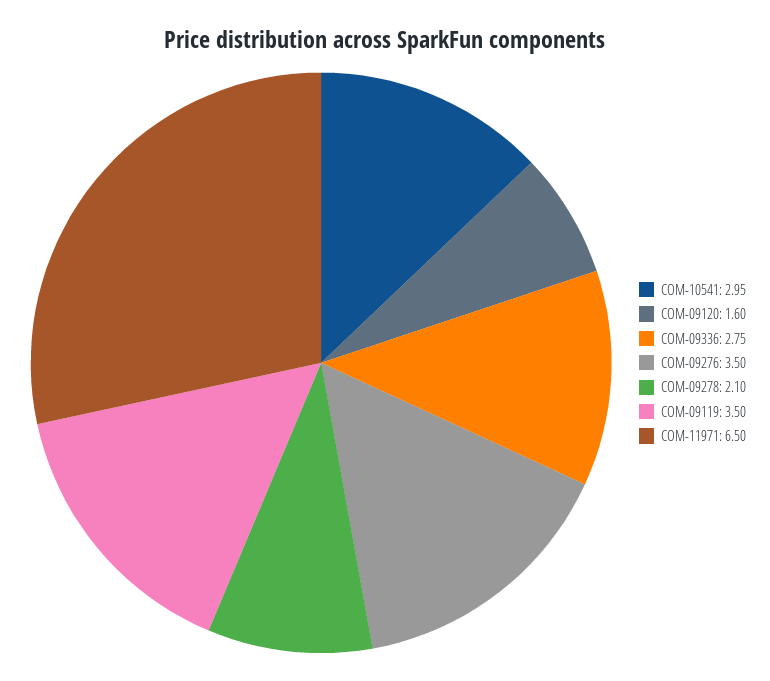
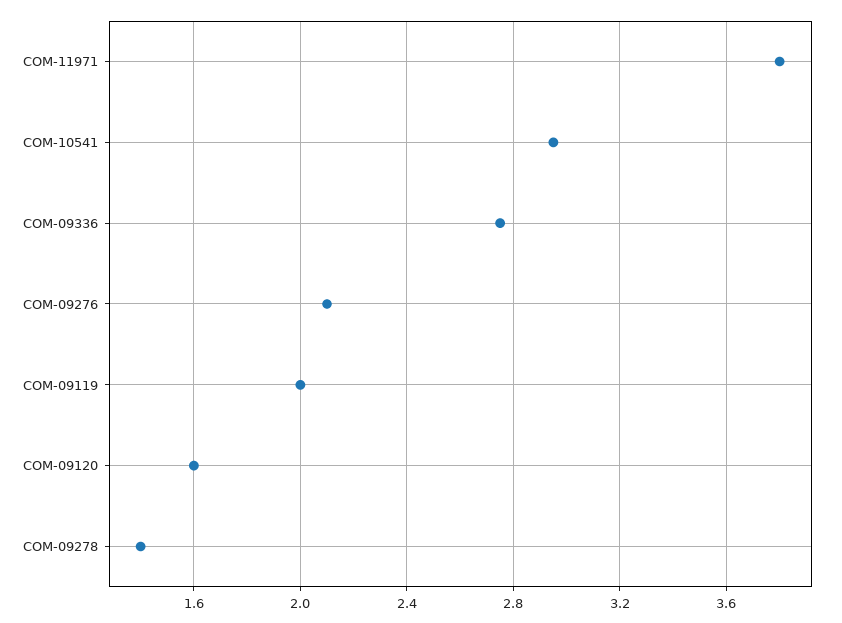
  {
    "COM-10541": 2.95,
    "COM-09120": 1.6,
    "COM-09336": 2.75,
-   "COM-09276": 3.5,
+   "COM-09276": 2.1,
-   "COM-09278": 2.1,
+   "COM-09278": 1.4,
-   "COM-09119": 3.5,
+   "COM-09119": 2,
-   "COM-11971": 6.5
+   "COM-11971": 3.8
  }

